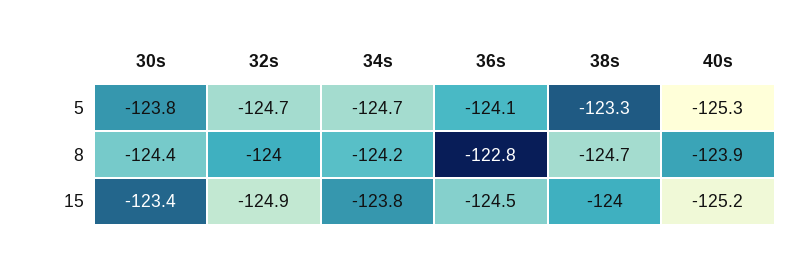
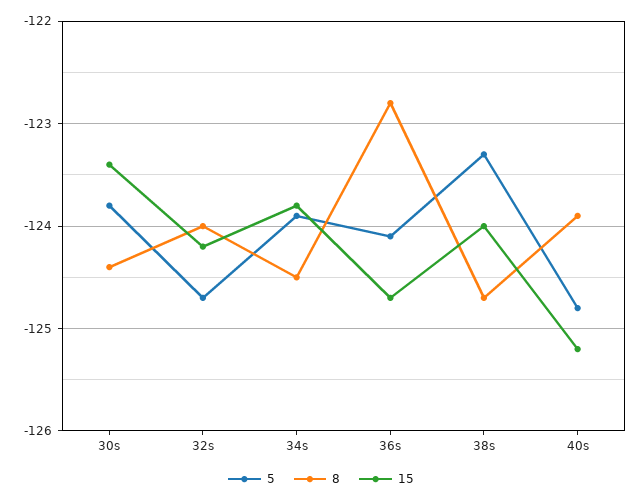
  {
    "5": {
      "30s": -123.8,
      "32s": -124.7,
-     "34s": -124.7,
+     "34s": -123.9,
      "36s": -124.1,
      "38s": -123.3,
-     "40s": -125.3
+     "40s": -124.8
    },
    "8": {
      "30s": -124.4,
      "32s": -124,
-     "34s": -124.2,
+     "34s": -124.5,
      "36s": -122.8,
      "38s": -124.7,
      "40s": -123.9
    },
    "15": {
      "30s": -123.4,
-     "32s": -124.9,
+     "32s": -124.2,
      "34s": -123.8,
-     "36s": -124.5,
+     "36s": -124.7,
      "38s": -124,
      "40s": -125.2
    }
  }

